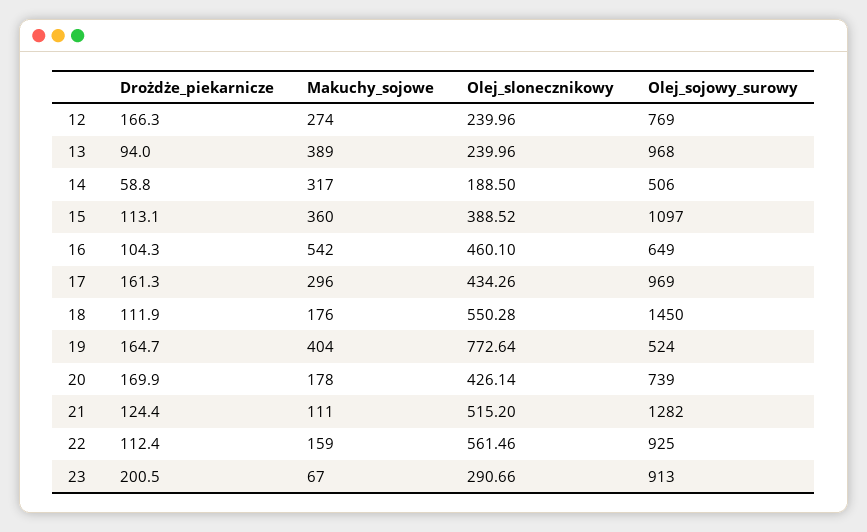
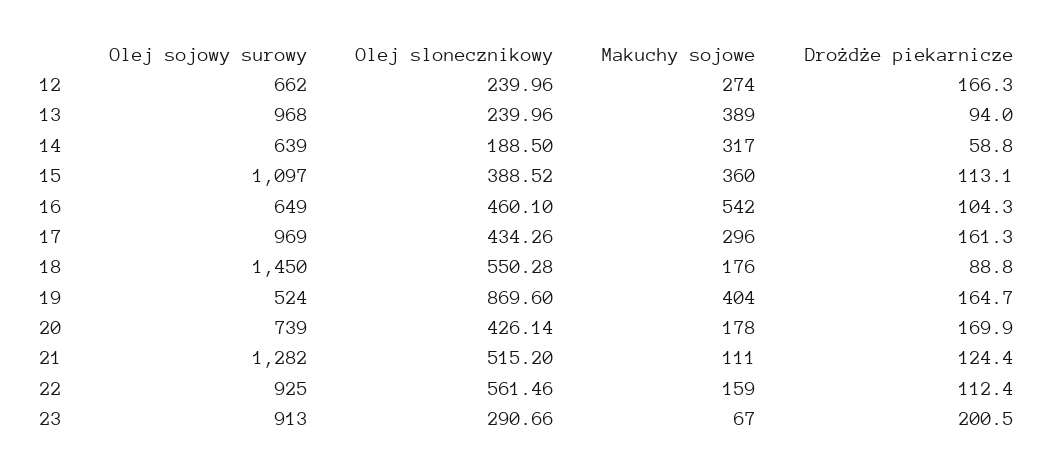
  {
    "Drożdże_piekarnicze": {
      "12": 166.3,
      "13": 94,
      "14": 58.8,
      "15": 113.1,
      "16": 104.3,
      "17": 161.3,
-     "18": 111.9,
+     "18": 88.8,
      "19": 164.7,
      "20": 169.9,
      "21": 124.4,
      "22": 112.4,
      "23": 200.5
    },
    "Makuchy_sojowe": {
      "12": 274,
      "13": 389,
      "14": 317,
      "15": 360,
      "16": 542,
      "17": 296,
      "18": 176,
      "19": 404,
      "20": 178,
      "21": 111,
      "22": 159,
      "23": 67
    },
    "Olej_slonecznikowy": {
      "12": 239.96,
      "13": 239.96,
      "14": 188.5,
      "15": 388.52,
      "16": 460.1,
      "17": 434.26,
      "18": 550.28,
-     "19": 772.64,
+     "19": 869.6,
      "20": 426.14,
      "21": 515.2,
      "22": 561.46,
      "23": 290.66
    },
    "Olej_sojowy_surowy": {
-     "12": 769,
+     "12": 662,
      "13": 968,
-     "14": 506,
+     "14": 639,
      "15": 1097,
      "16": 649,
      "17": 969,
      "18": 1450,
      "19": 524,
      "20": 739,
      "21": 1282,
      "22": 925,
      "23": 913
    }
  }

